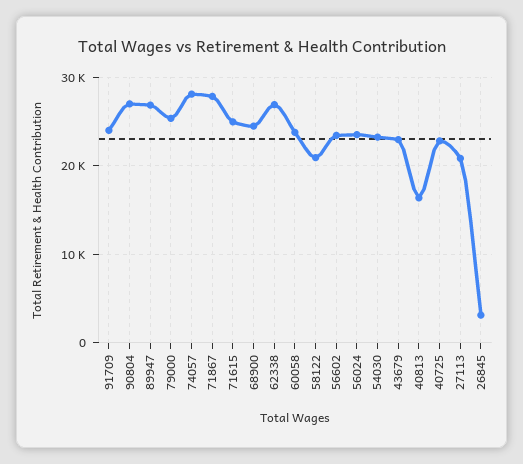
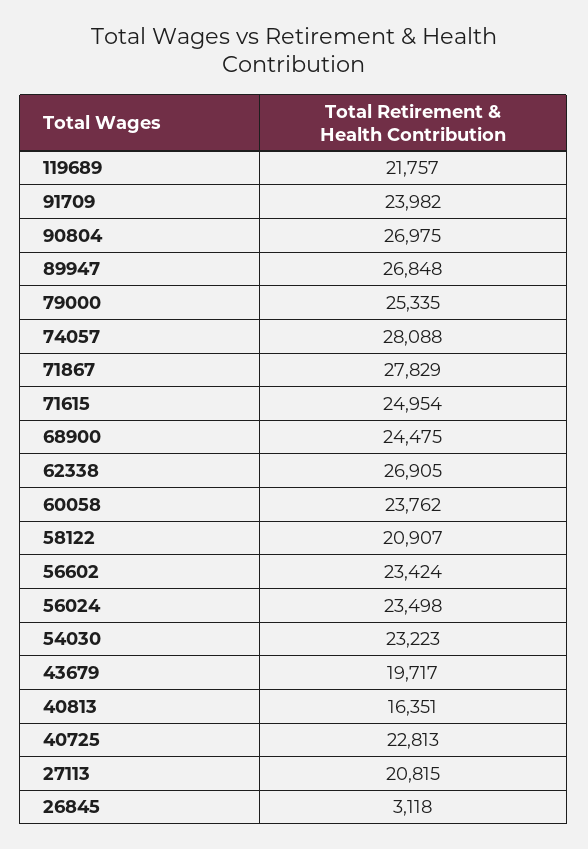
  {
    "91709": 23982,
    "90804": 26975,
    "89947": 26848,
    "79000": 25335,
    "74057": 28088,
    "71867": 27829,
    "71615": 24954,
    "68900": 24475,
    "62338": 26905,
    "60058": 23762,
    "58122": 20907,
    "56602": 23424,
    "56024": 23498,
    "54030": 23223,
-   "43679": 23000,
+   "43679": 19717,
    "40813": 16351,
    "40725": 22813,
    "27113": 20815,
-   "26845": 3118
+   "26845": 3118,
+   "119689": 21757
  }

